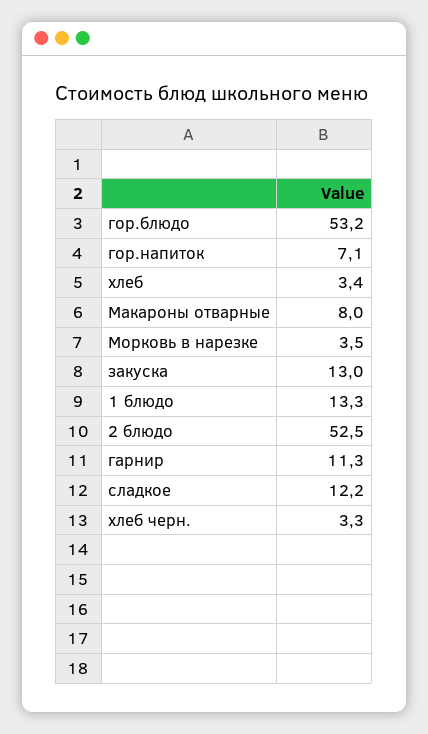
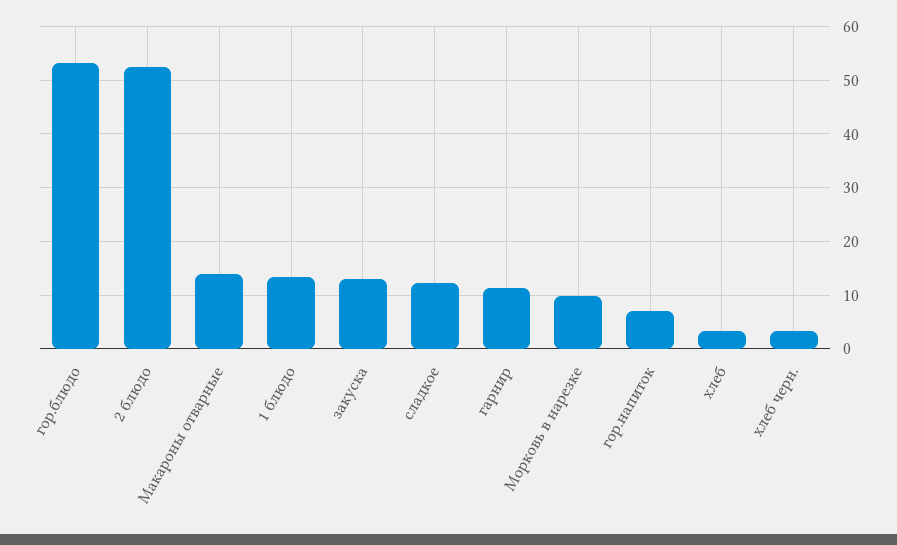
  {
    "гор.блюдо": 53.2,
    "гор.напиток": 7.1,
    "хлеб": 3.4,
-   "Макароны отварные": 8,
+   "Макароны отварные": 14,
-   "Морковь в нарезке": 3.5,
+   "Морковь в нарезке": 10,
    "закуска": 13,
    "1 блюдо": 13.3,
    "2 блюдо": 52.5,
    "гарнир": 11.3,
    "сладкое": 12.2,
    "хлеб черн.": 3.3
  }

